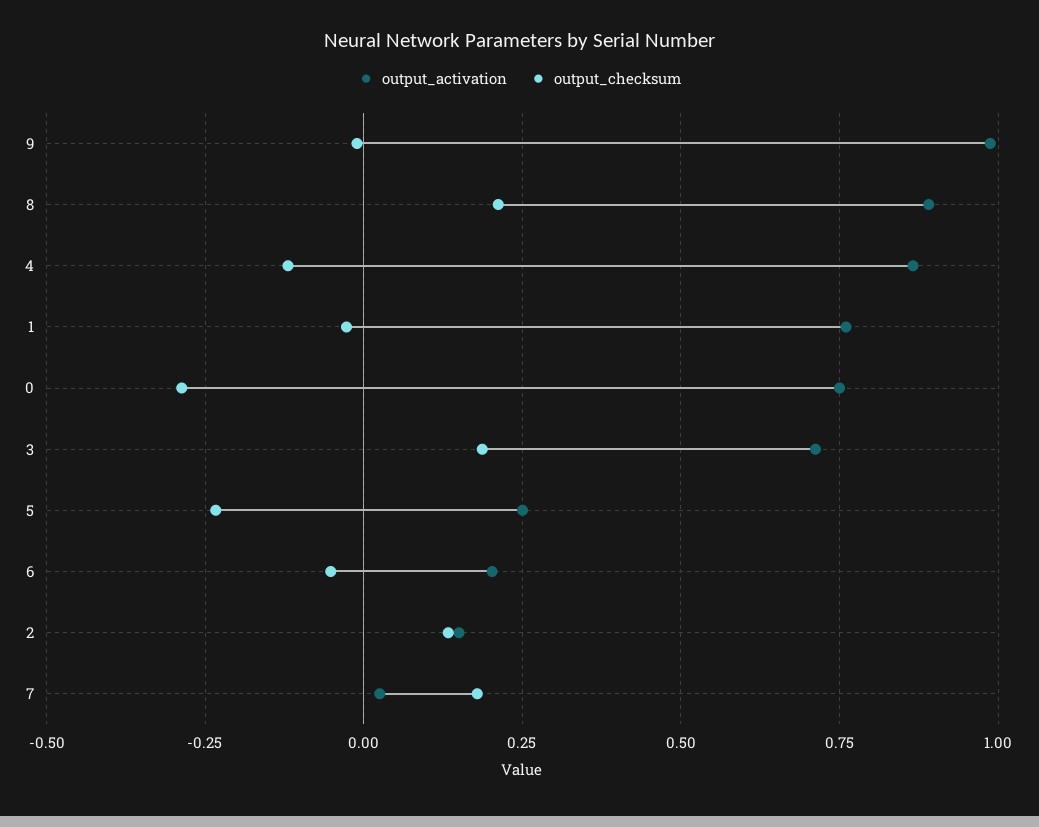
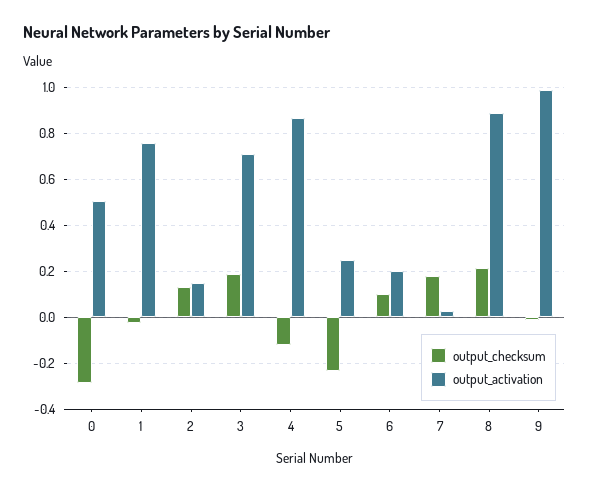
  {
    "output_activation": {
      "9": 1,
      "8": 0.9,
      "4": 0.875,
      "1": 0.75,
-     "0": 0.75,
+     "0": 0.5,
      "3": 0.7,
      "5": 0.25,
      "6": 0.2,
      "2": 0.15,
      "7": 0.025
    },
    "output_checksum": {
      "9": 0,
      "8": 0.2,
      "4": -0.125,
      "1": -0.025,
      "0": -0.275,
      "3": 0.175,
      "5": -0.225,
-     "6": -0.05,
+     "6": 0.1,
      "2": 0.125,
      "7": 0.175
    }
  }

